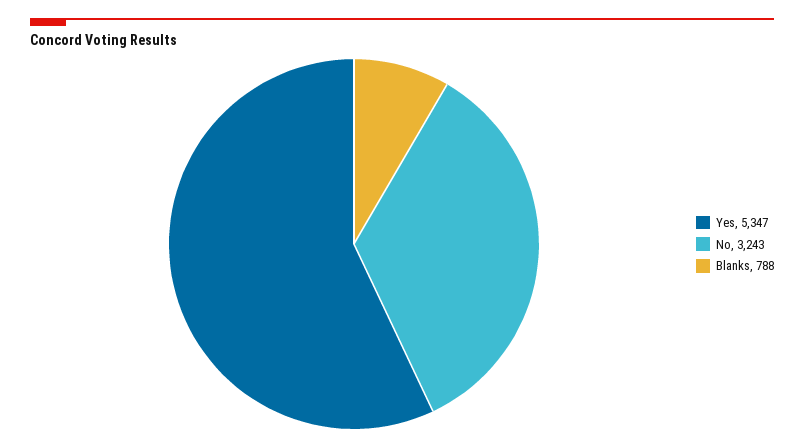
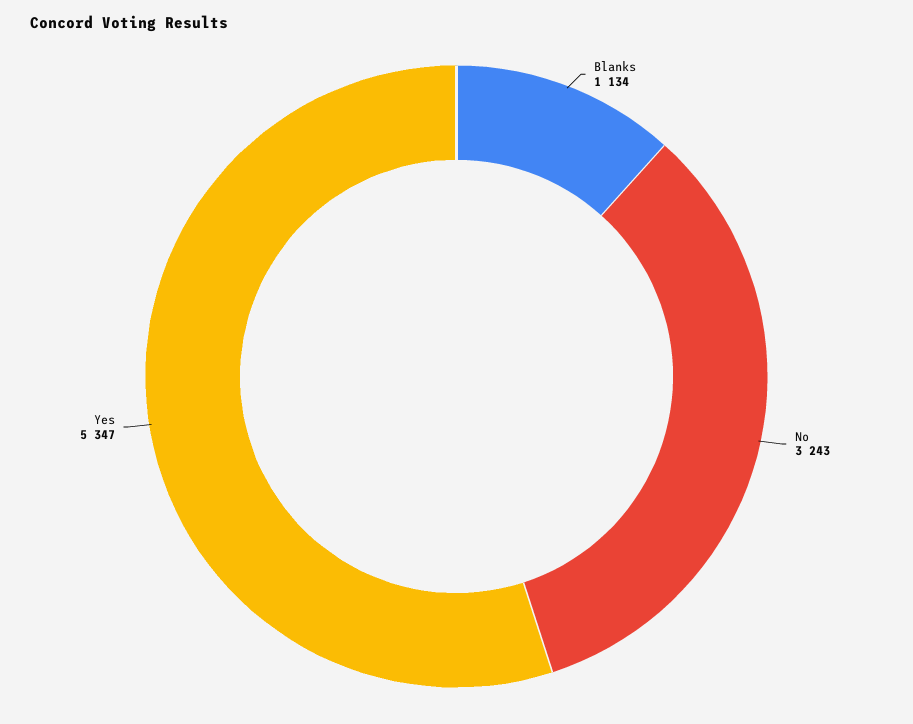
  {
    "Yes": 5347,
    "No": 3243,
-   "Blanks": 788
+   "Blanks": 1134
  }

